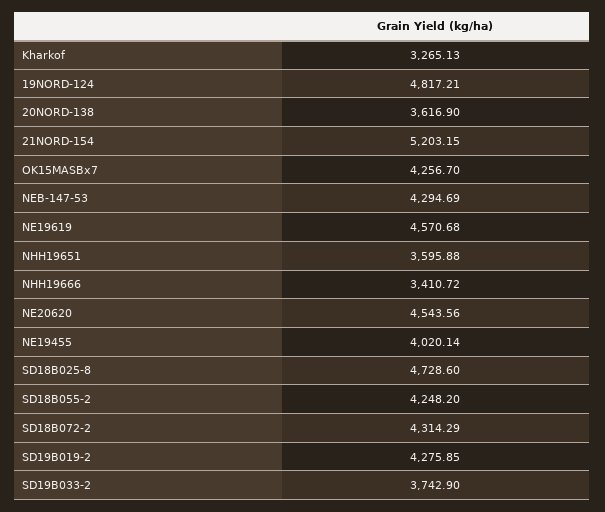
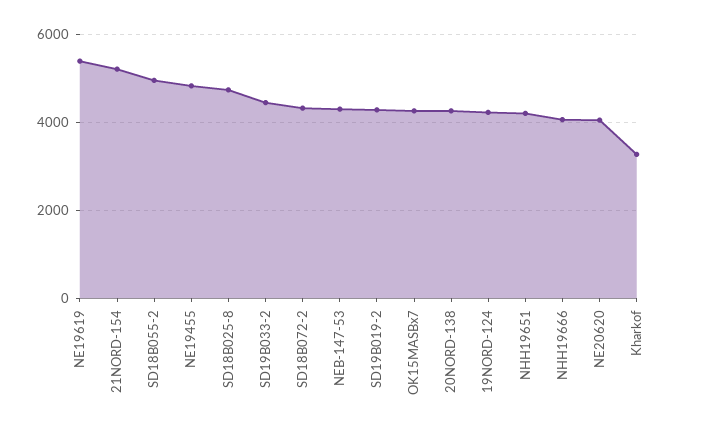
  {
    "Kharkof": 3265.13,
-   "19NORD-124": 4817.21,
+   "19NORD-124": 4200,
-   "20NORD-138": 3616.9,
+   "20NORD-138": 4200,
    "21NORD-154": 5203.15,
    "OK15MASBx7": 4256.7,
    "NEB-147-53": 4294.69,
-   "NE19619": 4570.68,
+   "NE19619": 5400,
-   "NHH19651": 3595.88,
+   "NHH19651": 4200,
-   "NHH19666": 3410.72,
+   "NHH19666": 4000,
-   "NE20620": 4543.56,
+   "NE20620": 4000,
-   "NE19455": 4020.14,
+   "NE19455": 4800,
    "SD18B025-8": 4728.6,
-   "SD18B055-2": 4248.2,
+   "SD18B055-2": 5000,
    "SD18B072-2": 4314.29,
    "SD19B019-2": 4275.85,
-   "SD19B033-2": 3742.9
+   "SD19B033-2": 4400
  }

